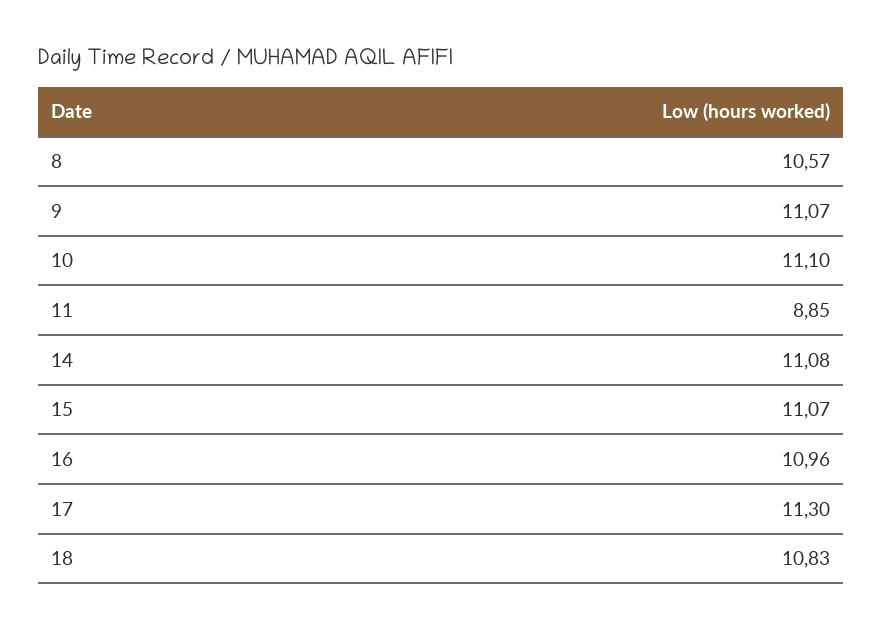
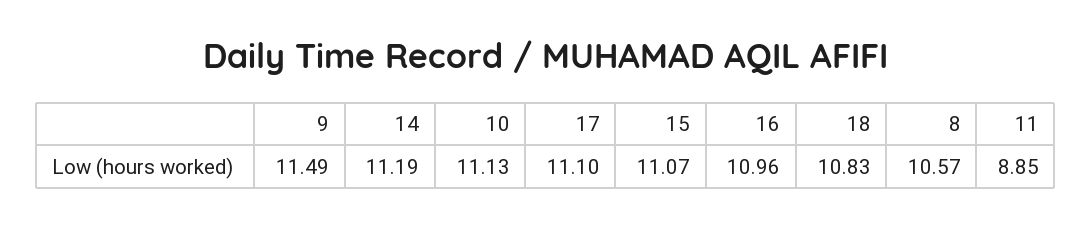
  {
    "8": 10.57,
-   "9": 11.07,
+   "9": 11.49,
-   "10": 11.1,
+   "10": 11.13,
    "11": 8.85,
-   "14": 11.08,
+   "14": 11.19,
    "15": 11.07,
    "16": 10.96,
-   "17": 11.3,
+   "17": 11.1,
    "18": 10.83
  }

